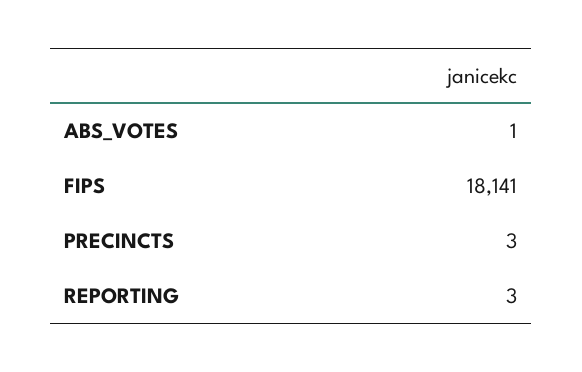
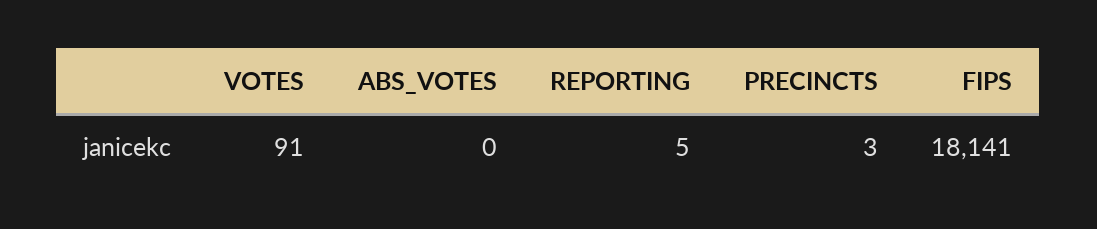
  {
-   "ABS_VOTES": 1,
+   "ABS_VOTES": 0,
    "FIPS": 18141,
    "PRECINCTS": 3,
-   "REPORTING": 3
+   "REPORTING": 5,
+   "VOTES": 91
  }

